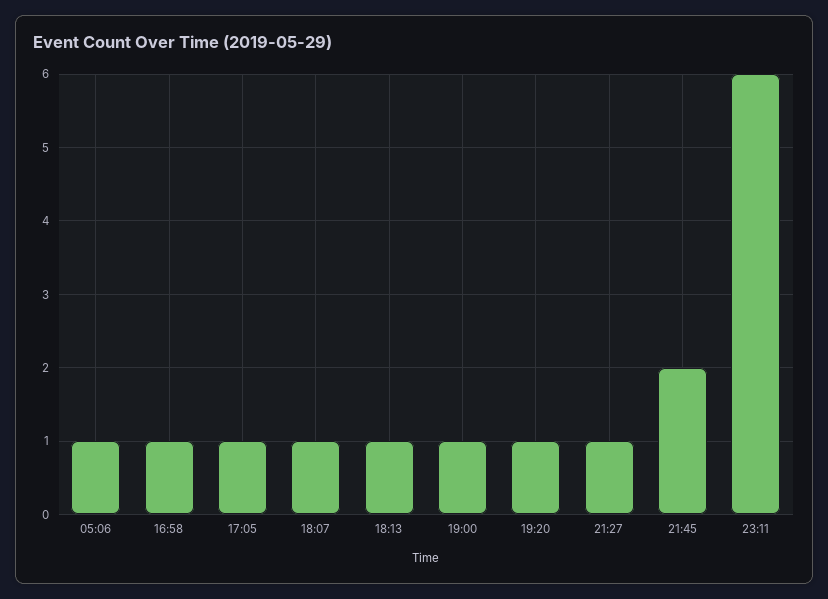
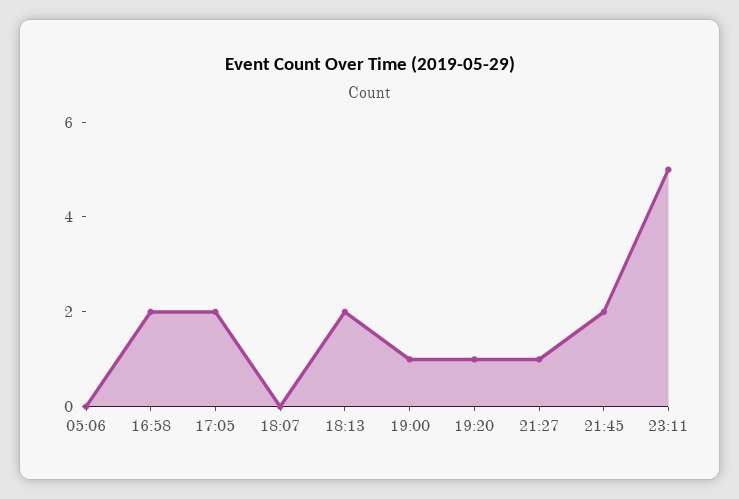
  {
-   "05:06": 1,
+   "05:06": 0,
-   "16:58": 1,
+   "16:58": 2,
-   "17:05": 1,
+   "17:05": 2,
-   "18:07": 1,
+   "18:07": 0,
-   "18:13": 1,
+   "18:13": 2,
    "19:00": 1,
    "19:20": 1,
    "21:27": 1,
    "21:45": 2,
-   "23:11": 6
+   "23:11": 5
  }

